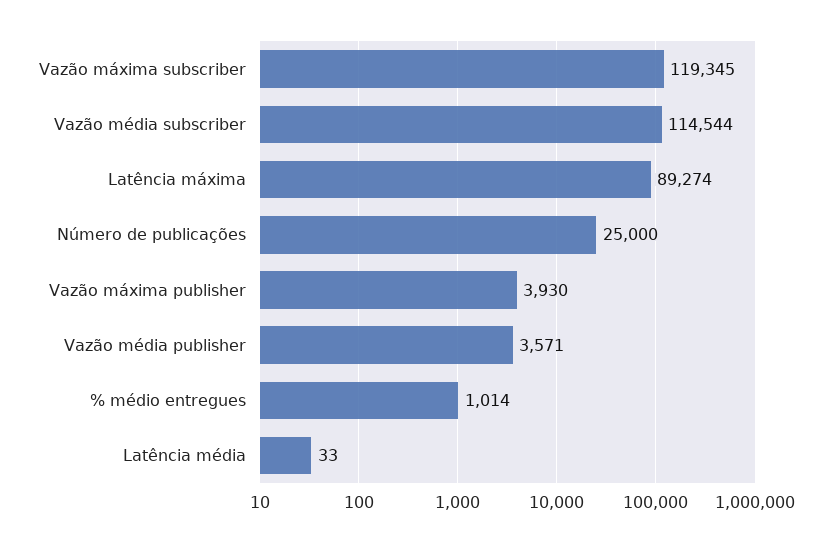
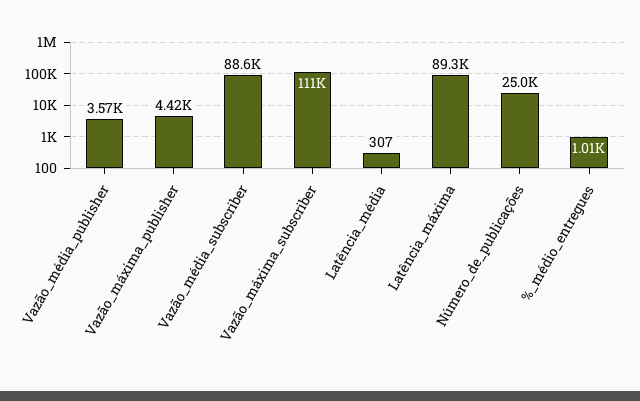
  {
-   "Vazão máxima subscriber": 119345,
+   "Vazão máxima subscriber": 111000,
-   "Vazão média subscriber": 114544,
+   "Vazão média subscriber": 88600,
    "Latência máxima": 89274,
    "Número de publicações": 25000,
-   "Vazão máxima publisher": 3930,
+   "Vazão máxima publisher": 4420,
    "Vazão média publisher": 3571,
    "% médio entregues": 1014,
-   "Latência média": 33
+   "Latência média": 307
  }

